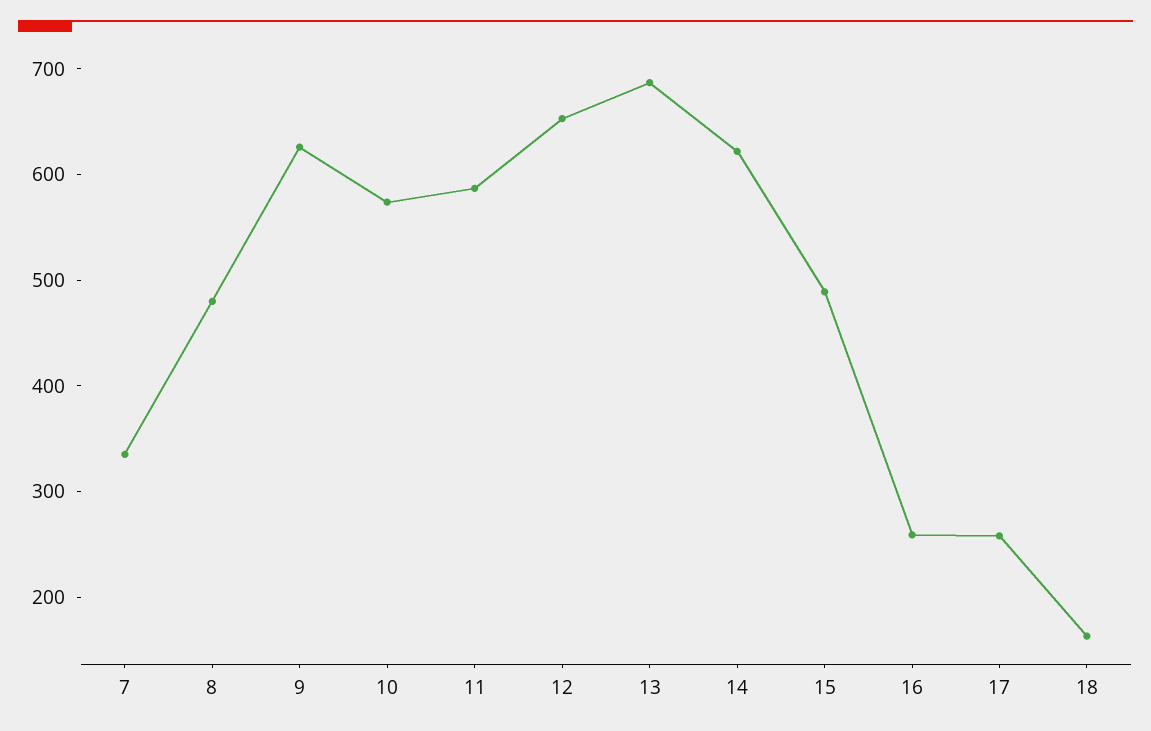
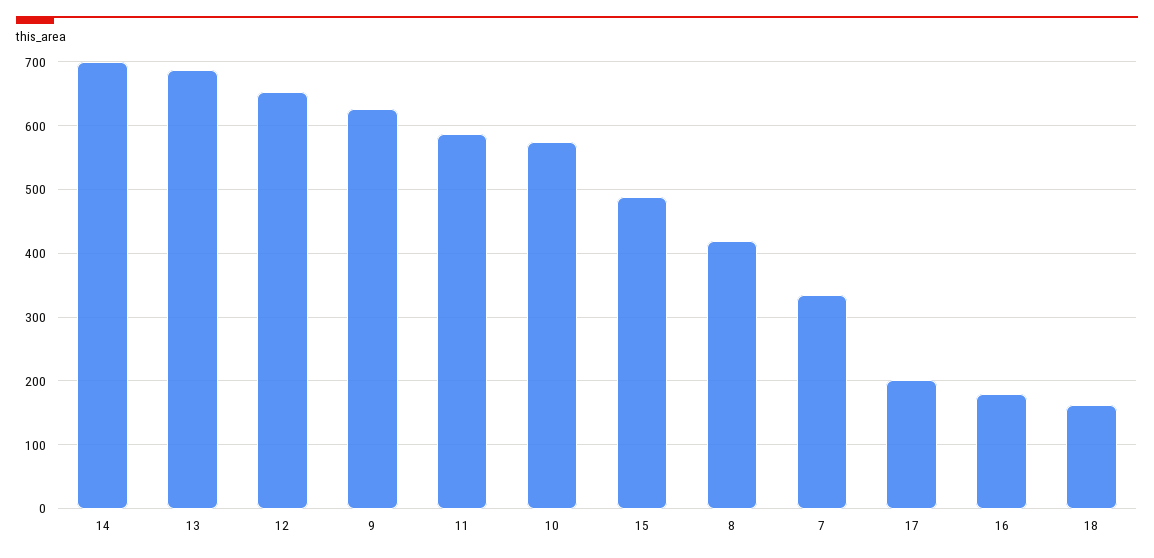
  {
    "7": 340,
-   "8": 480,
+   "8": 420,
    "9": 630,
    "10": 570,
    "11": 590,
    "12": 650,
    "13": 690,
-   "14": 620,
+   "14": 700,
    "15": 490,
-   "16": 260,
+   "16": 180,
-   "17": 260,
+   "17": 200,
    "18": 160
  }

